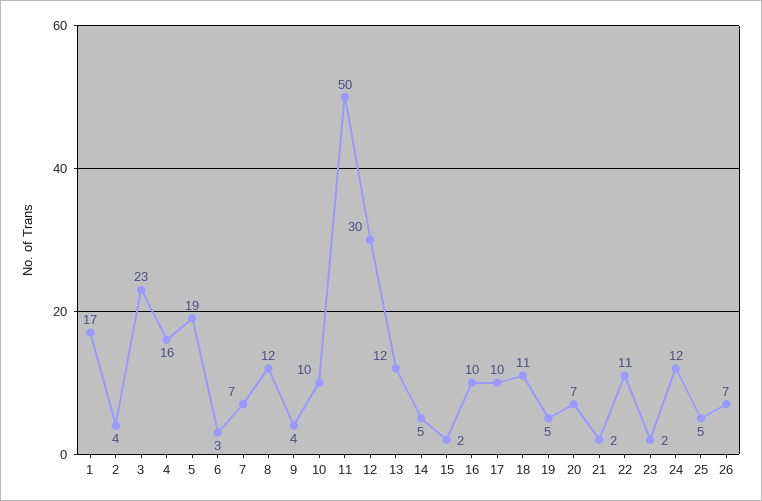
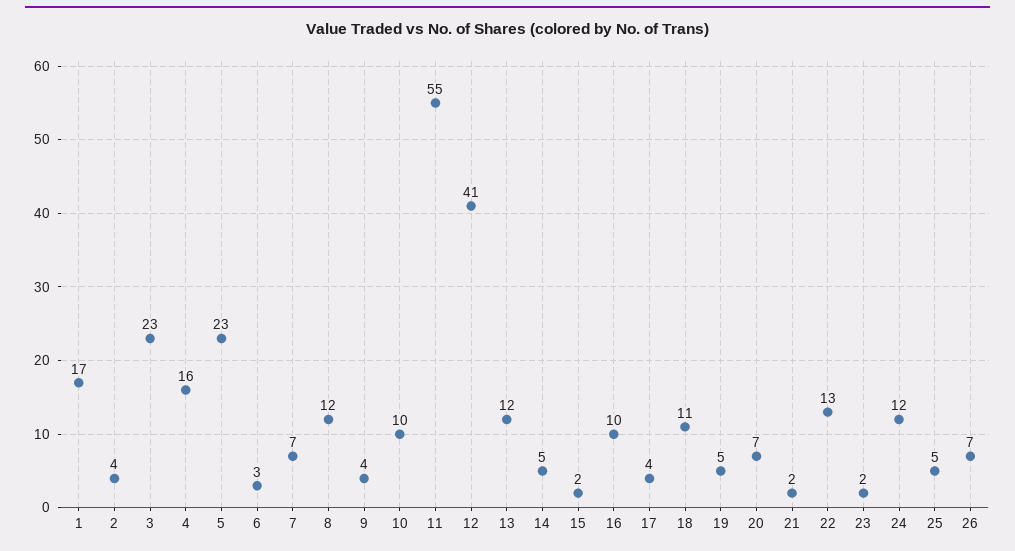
  {
    "1": 17,
    "2": 4,
    "3": 23,
    "4": 16,
-   "5": 19,
+   "5": 23,
    "6": 3,
    "7": 7,
    "8": 12,
    "9": 4,
    "10": 10,
-   "11": 50,
+   "11": 55,
-   "12": 30,
+   "12": 41,
    "13": 12,
    "14": 5,
    "15": 2,
    "16": 10,
-   "17": 10,
+   "17": 4,
    "18": 11,
    "19": 5,
    "20": 7,
    "21": 2,
-   "22": 11,
+   "22": 13,
    "23": 2,
    "24": 12,
    "25": 5,
    "26": 7
  }

